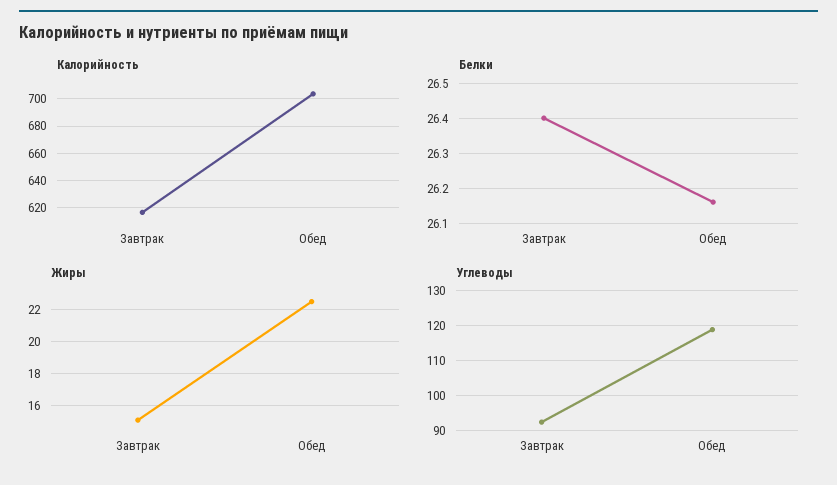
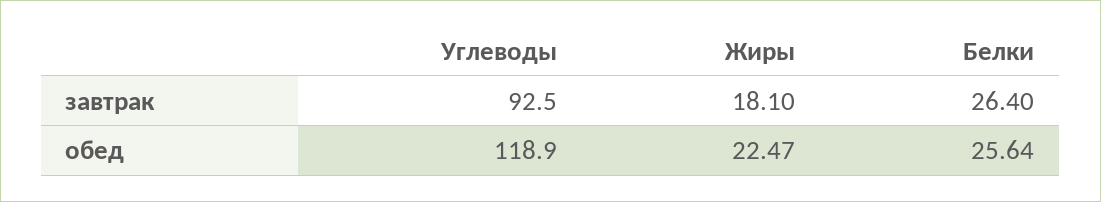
  {
-   "Калорийность": {
-     "Завтрак": 615,
-     "Обед": 705
-   },
    "Белки": {
      "Завтрак": 26.4,
-     "Обед": 26.15
+     "Обед": 25.64
    },
    "Жиры": {
-     "Завтрак": 15,
+     "Завтрак": 18.1,
      "Обед": 22.47
    },
    "Углеводы": {
      "Завтрак": 92.5,
      "Обед": 118.9
    }
  }

